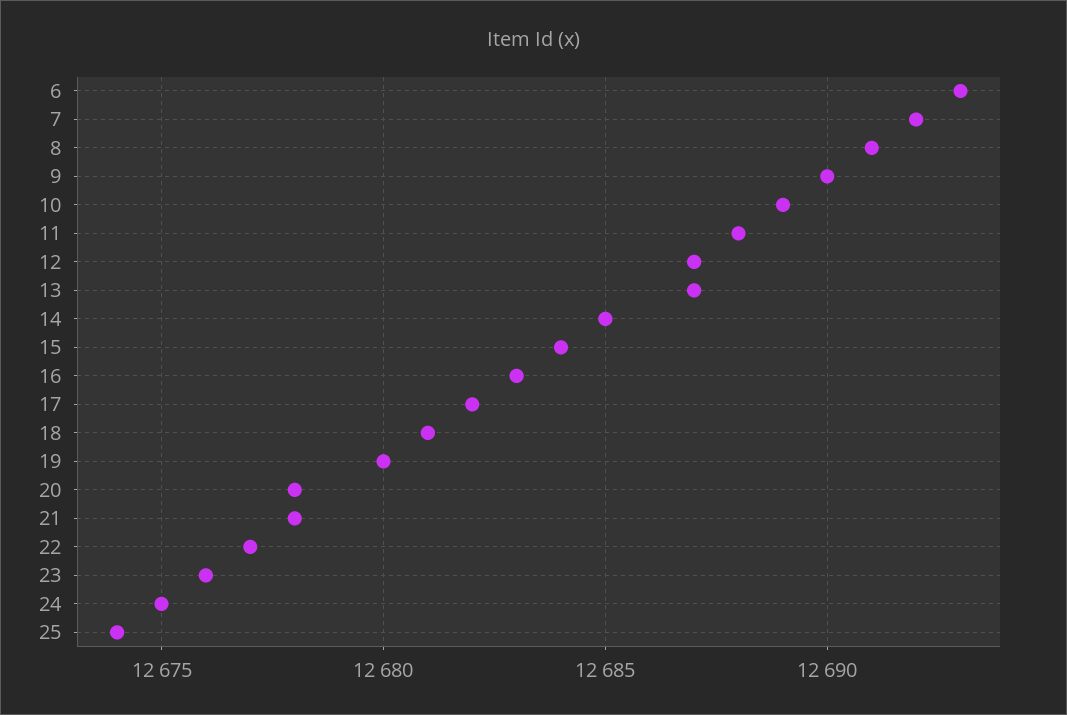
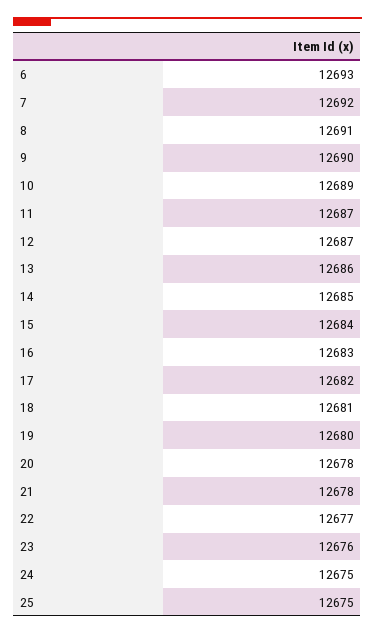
  {
    "6": 12693,
    "7": 12692,
    "8": 12691,
    "9": 12690,
    "10": 12689,
-   "11": 12688,
+   "11": 12687,
    "12": 12687,
-   "13": 12687,
+   "13": 12686,
    "14": 12685,
    "15": 12684,
    "16": 12683,
    "17": 12682,
    "18": 12681,
    "19": 12680,
    "20": 12678,
    "21": 12678,
    "22": 12677,
    "23": 12676,
    "24": 12675,
-   "25": 12674
+   "25": 12675
  }

